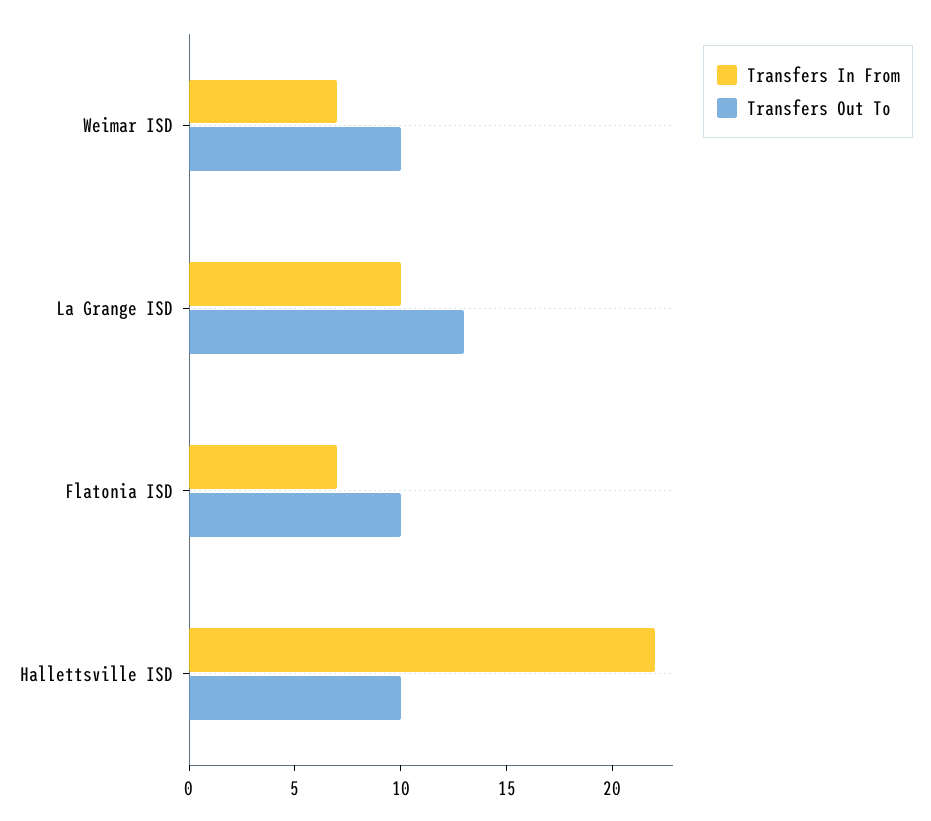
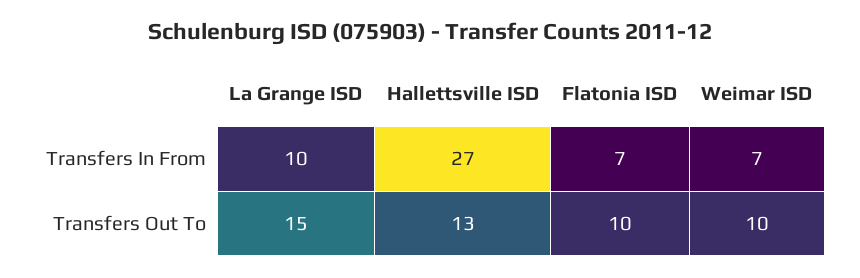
  {
    "Transfers In From": {
      "Weimar ISD": 7,
      "La Grange ISD": 10,
      "Flatonia ISD": 7,
-     "Hallettsville ISD": 22
+     "Hallettsville ISD": 27
    },
    "Transfers Out To": {
      "Weimar ISD": 10,
-     "La Grange ISD": 13,
+     "La Grange ISD": 15,
      "Flatonia ISD": 10,
-     "Hallettsville ISD": 10
+     "Hallettsville ISD": 13
    }
  }

